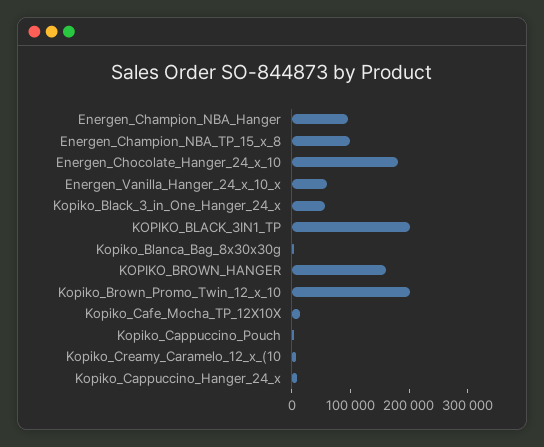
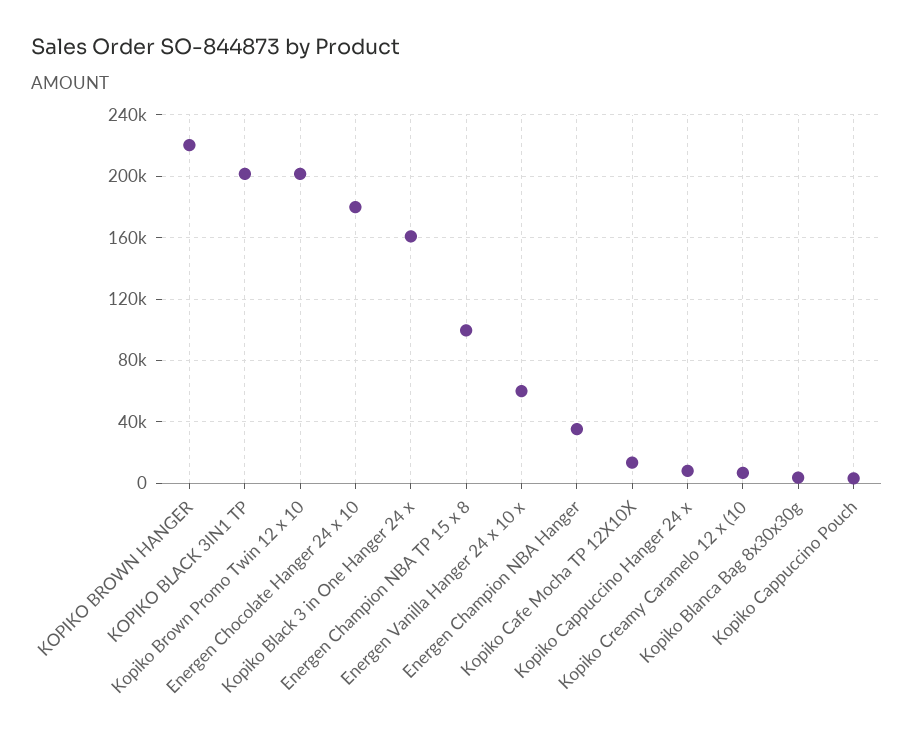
  {
-   "Energen_Champion_NBA_Hanger": 100000,
+   "Energen_Champion_NBA_Hanger": 35000,
    "Energen_Champion_NBA_TP_15_x_8": 100000,
    "Energen_Chocolate_Hanger_24_x_10": 180000,
    "Energen_Vanilla_Hanger_24_x_10_x": 60000,
-   "Kopiko_Black_3_in_One_Hanger_24_x": 60000,
+   "Kopiko_Black_3_in_One_Hanger_24_x": 160000,
    "KOPIKO_BLACK_3IN1_TP": 200000,
    "Kopiko_Blanca_Bag_8x30x30g": 5000,
-   "KOPIKO_BROWN_HANGER": 160000,
+   "KOPIKO_BROWN_HANGER": 220000,
    "Kopiko_Brown_Promo_Twin_12_x_10": 200000,
    "Kopiko_Cafe_Mocha_TP_12X10X": 15000,
    "Kopiko_Cappuccino_Pouch": 5000,
    "Kopiko_Creamy_Caramelo_12_x_(10": 5000,
    "Kopiko_Cappuccino_Hanger_24_x": 10000
  }

